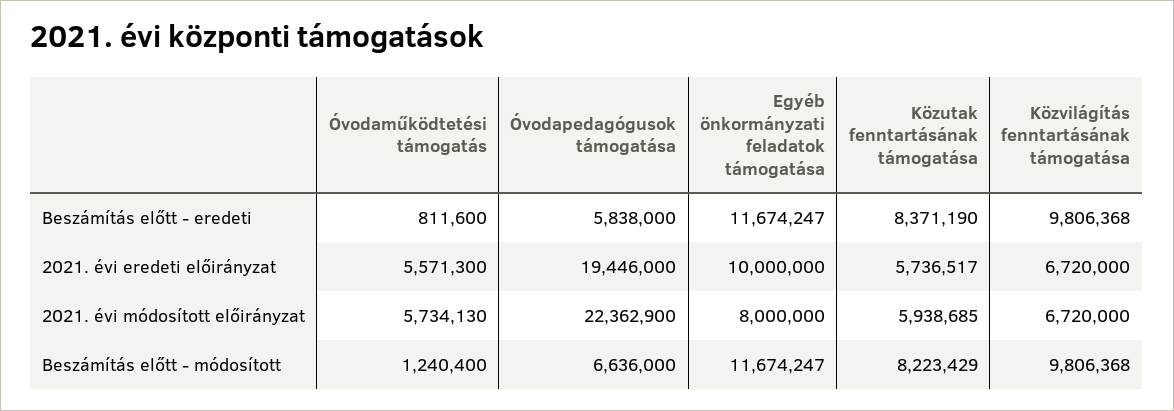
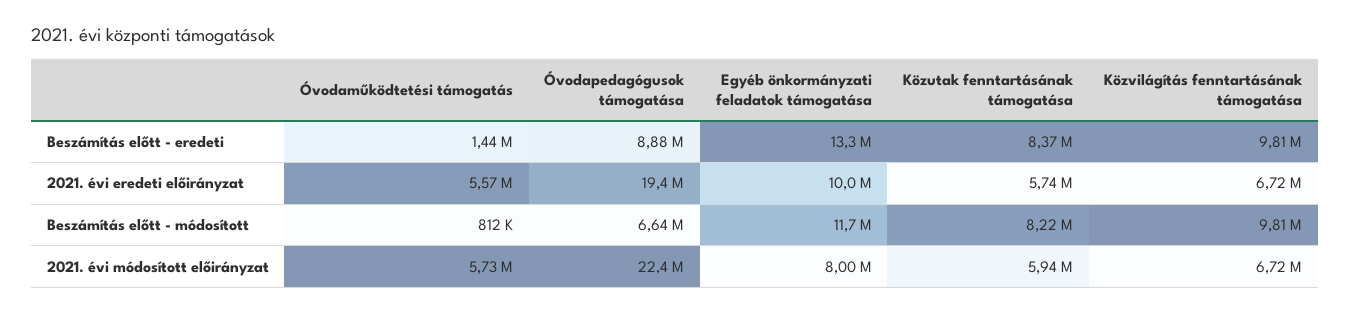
  {
    "Óvodaműködtetési támogatás": {
-     "Beszámítás előtt - eredeti": 811600,
+     "Beszámítás előtt - eredeti": 1440000,
      "2021. évi eredeti előirányzat": 5571300,
      "2021. évi módosított előirányzat": 5734130,
-     "Beszámítás előtt - módosított": 1240400
+     "Beszámítás előtt - módosított": 812000
    },
    "Óvodapedagógusok támogatása": {
-     "Beszámítás előtt - eredeti": 5838000,
+     "Beszámítás előtt - eredeti": 8880000,
      "2021. évi eredeti előirányzat": 19446000,
      "2021. évi módosított előirányzat": 22362900,
      "Beszámítás előtt - módosított": 6636000
    },
    "Egyéb önkormányzati feladatok támogatása": {
-     "Beszámítás előtt - eredeti": 11674247,
+     "Beszámítás előtt - eredeti": 13300000,
      "2021. évi eredeti előirányzat": 10000000,
      "2021. évi módosított előirányzat": 8000000,
      "Beszámítás előtt - módosított": 11674247
    },
    "Közutak fenntartásának támogatása": {
      "Beszámítás előtt - eredeti": 8371190,
      "2021. évi eredeti előirányzat": 5736517,
      "2021. évi módosított előirányzat": 5938685,
      "Beszámítás előtt - módosított": 8223429
    },
    "Közvilágítás fenntartásának támogatása": {
      "Beszámítás előtt - eredeti": 9806368,
      "2021. évi eredeti előirányzat": 6720000,
      "2021. évi módosított előirányzat": 6720000,
      "Beszámítás előtt - módosított": 9806368
    }
  }

